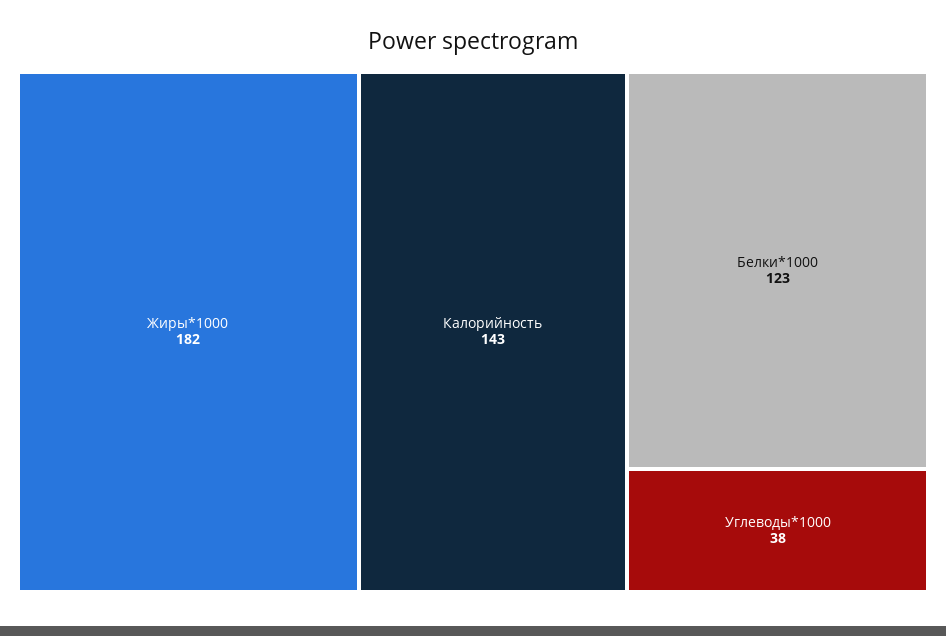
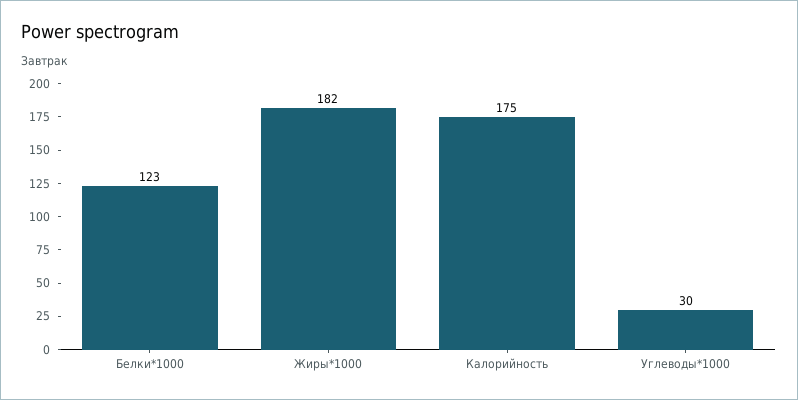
  {
    "Жиры*1000": 182,
-   "Калорийность": 143,
+   "Калорийность": 175,
    "Белки*1000": 123,
-   "Углеводы*1000": 38
+   "Углеводы*1000": 30
  }

